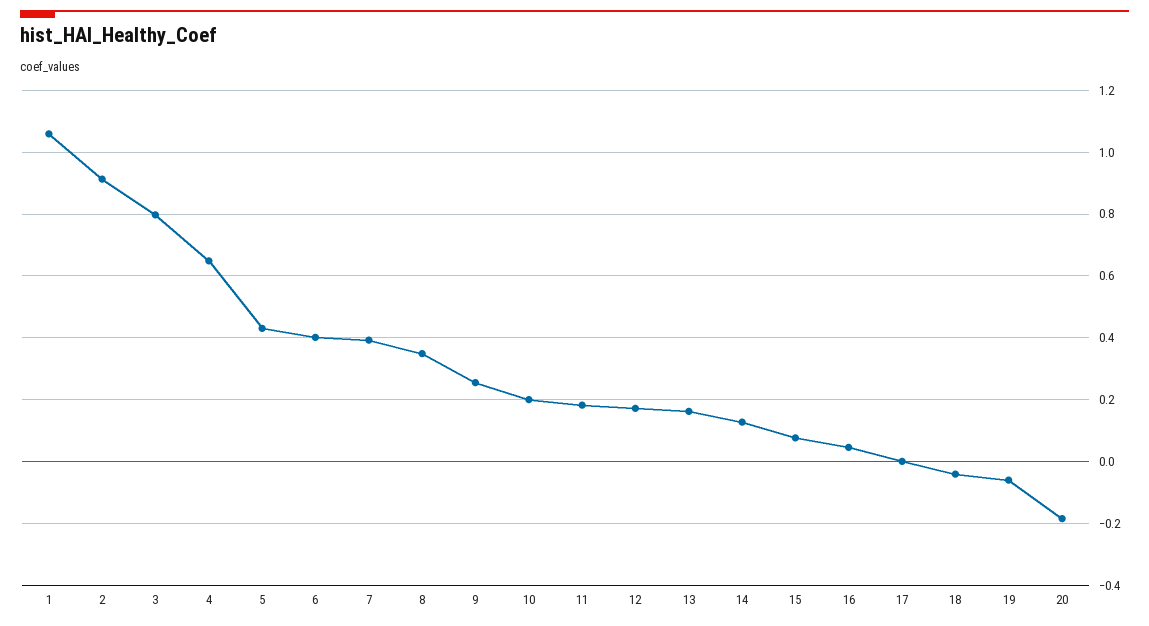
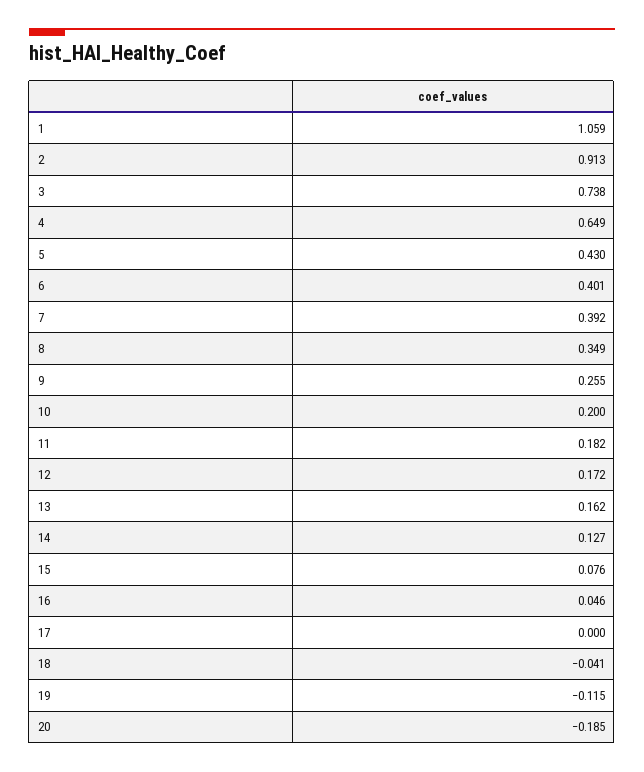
  {
    "1": 1.059,
    "2": 0.913,
-   "3": 0.8,
+   "3": 0.738,
    "4": 0.649,
    "5": 0.43,
    "6": 0.401,
    "7": 0.392,
    "8": 0.349,
    "9": 0.255,
    "10": 0.2,
    "11": 0.182,
    "12": 0.172,
    "13": 0.162,
    "14": 0.127,
    "15": 0.076,
    "16": 0.046,
    "17": 0,
    "18": -0.041,
-   "19": -0.06,
+   "19": -0.115,
    "20": -0.185
  }

